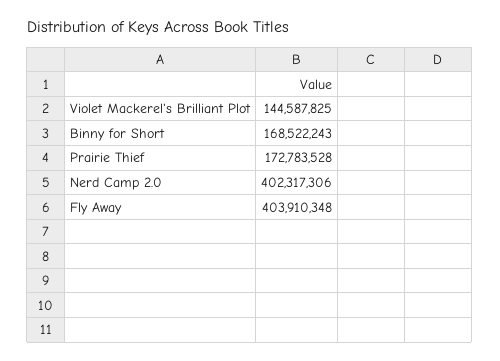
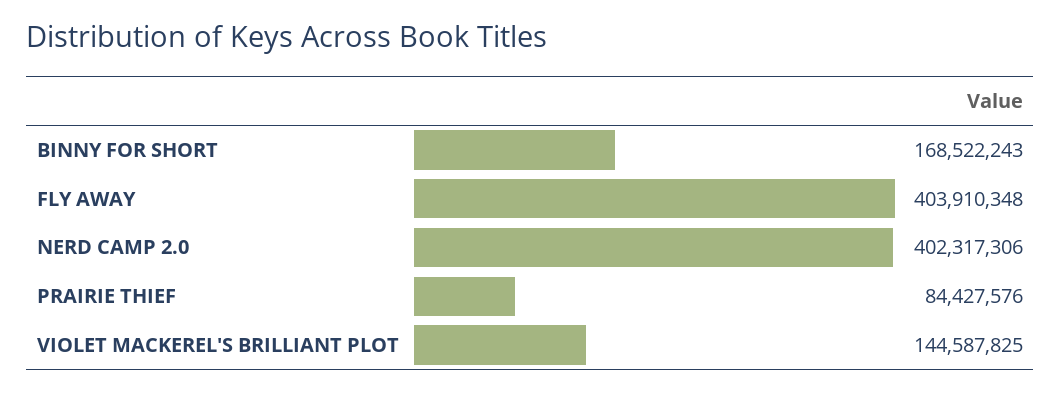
  {
    "Violet Mackerel's Brilliant Plot": 144587825,
    "Binny for Short": 168522243,
-   "Prairie Thief": 172783528,
+   "Prairie Thief": 84427576,
    "Nerd Camp 2.0": 402317306,
    "Fly Away": 403910348
  }

